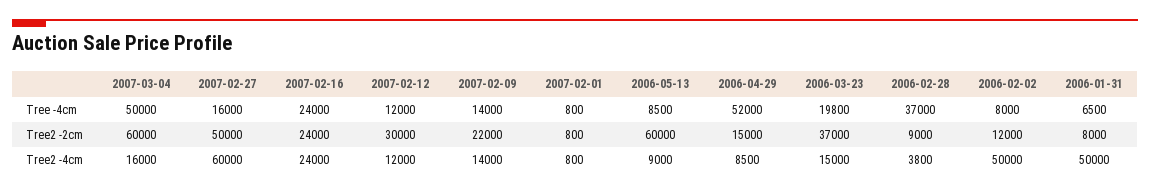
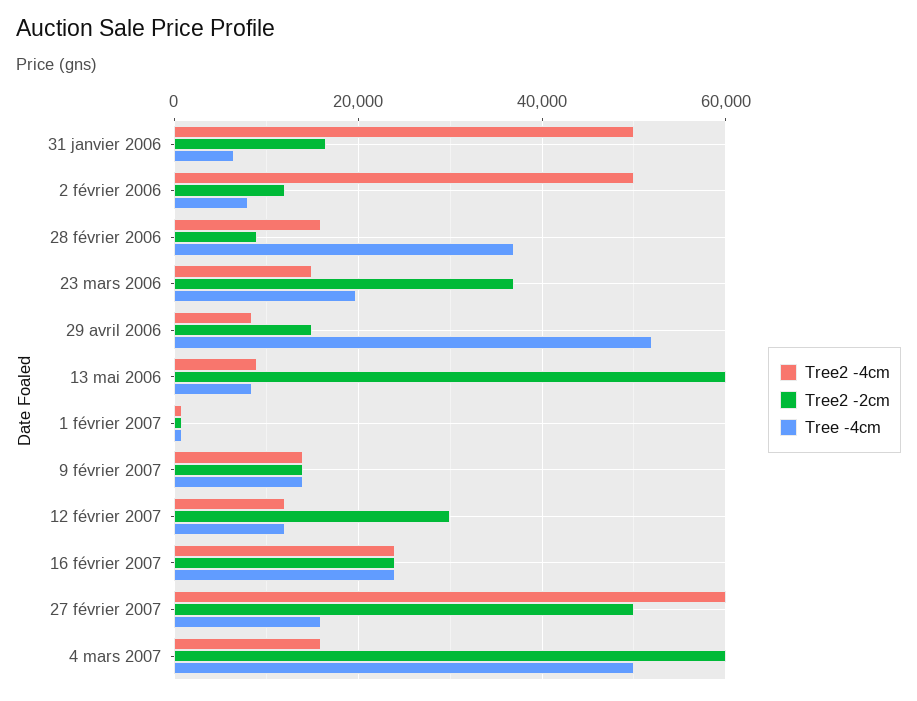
  {
    "Tree -4cm": {
      "2007-03-04": 50000,
      "2007-02-27": 16000,
      "2007-02-16": 24000,
      "2007-02-12": 12000,
      "2007-02-09": 14000,
      "2007-02-01": 800,
      "2006-05-13": 8500,
      "2006-04-29": 52000,
      "2006-03-23": 19800,
      "2006-02-28": 37000,
      "2006-02-02": 8000,
      "2006-01-31": 6500
    },
    "Tree2 -2cm": {
      "2007-03-04": 60000,
      "2007-02-27": 50000,
      "2007-02-16": 24000,
      "2007-02-12": 30000,
-     "2007-02-09": 22000,
+     "2007-02-09": 14000,
      "2007-02-01": 800,
      "2006-05-13": 60000,
      "2006-04-29": 15000,
      "2006-03-23": 37000,
      "2006-02-28": 9000,
      "2006-02-02": 12000,
-     "2006-01-31": 8000
+     "2006-01-31": 16000
    },
    "Tree2 -4cm": {
      "2007-03-04": 16000,
      "2007-02-27": 60000,
      "2007-02-16": 24000,
      "2007-02-12": 12000,
      "2007-02-09": 14000,
      "2007-02-01": 800,
      "2006-05-13": 9000,
      "2006-04-29": 8500,
      "2006-03-23": 15000,
-     "2006-02-28": 3800,
+     "2006-02-28": 16000,
      "2006-02-02": 50000,
      "2006-01-31": 50000
    }
  }

